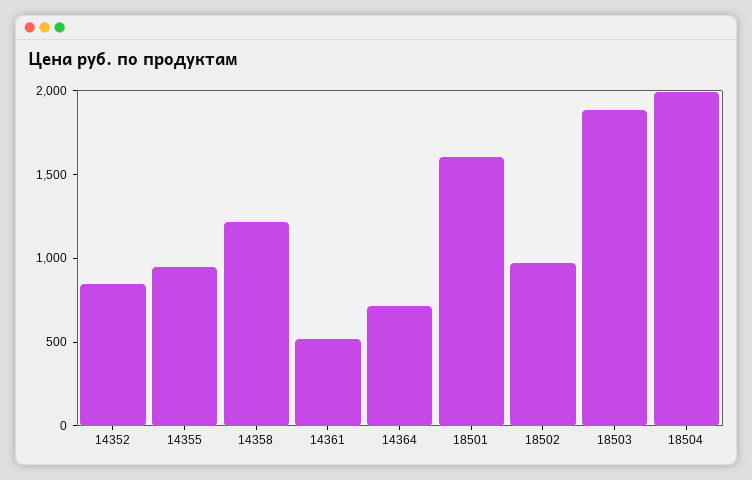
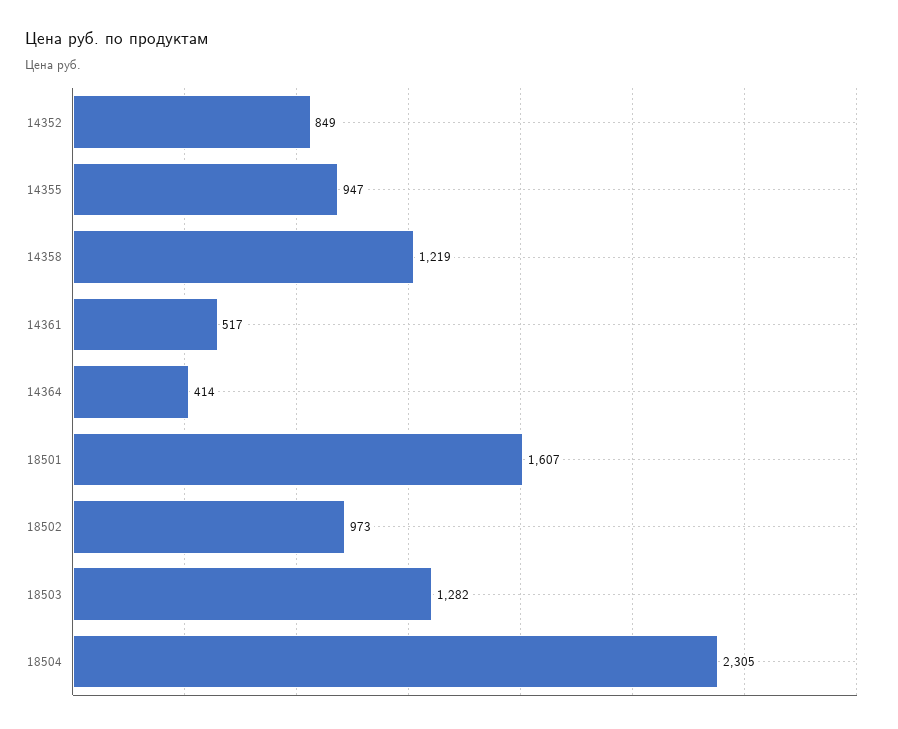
  {
    "14352": 849,
    "14355": 947,
    "14358": 1219,
    "14361": 517,
-   "14364": 700,
+   "14364": 414,
    "18501": 1607,
    "18502": 973,
-   "18503": 1900,
+   "18503": 1282,
-   "18504": 2000
+   "18504": 2305
  }

